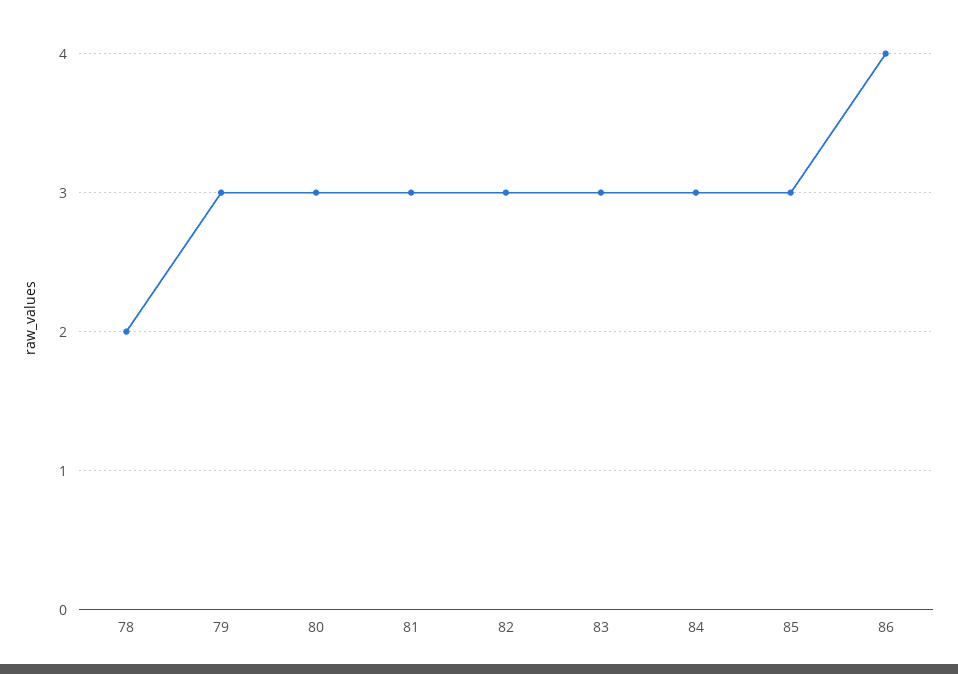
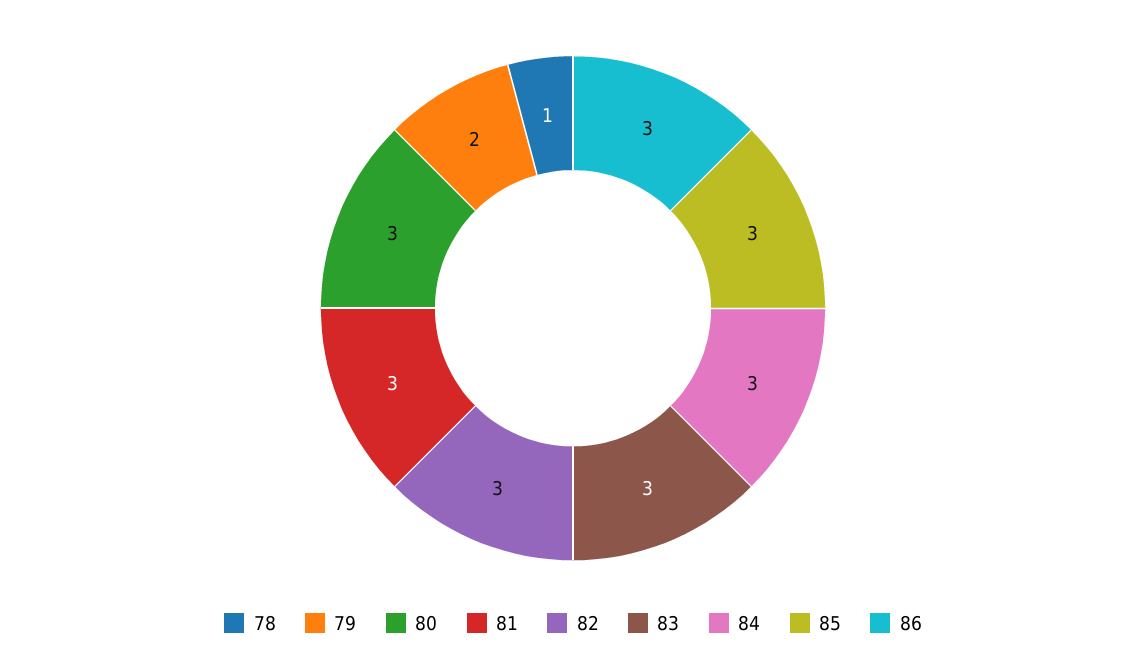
  {
-   "78": 2,
+   "78": 1,
-   "79": 3,
+   "79": 2,
    "80": 3,
    "81": 3,
    "82": 3,
    "83": 3,
    "84": 3,
    "85": 3,
-   "86": 4
+   "86": 3
  }

